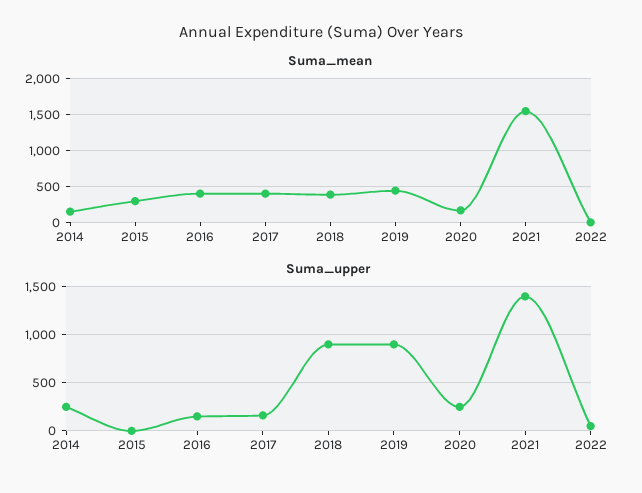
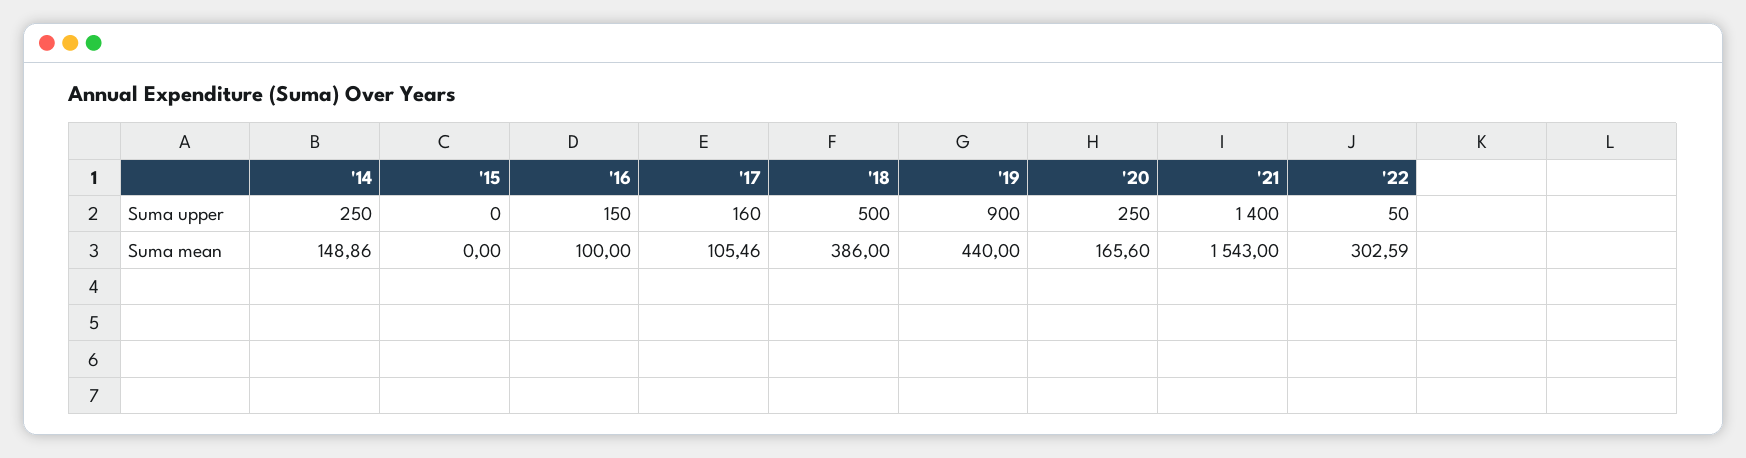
  {
    "Suma_mean": {
      "2014": 148.86,
-     "2015": 300,
+     "2015": 0,
-     "2016": 400,
+     "2016": 100,
-     "2017": 400,
+     "2017": 105.46,
      "2018": 386,
      "2019": 440,
      "2020": 165.6,
      "2021": 1543,
-     "2022": 0
+     "2022": 302.59
    },
    "Suma_upper": {
      "2014": 250,
      "2015": 0,
      "2016": 150,
      "2017": 160,
-     "2018": 900,
+     "2018": 500,
      "2019": 900,
      "2020": 250,
      "2021": 1400,
      "2022": 50
    }
  }

